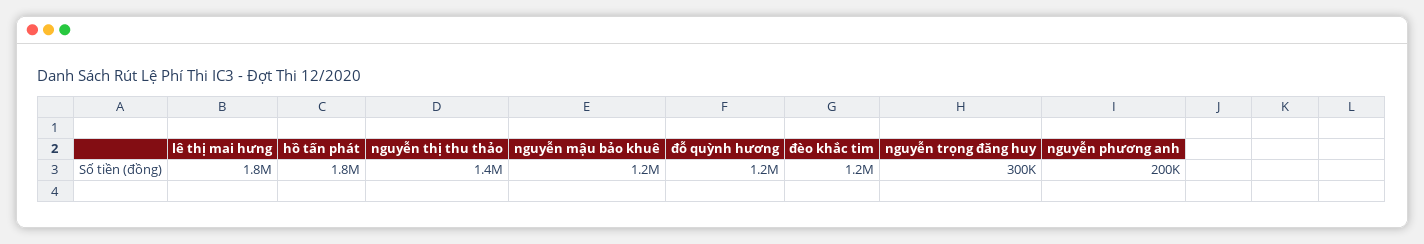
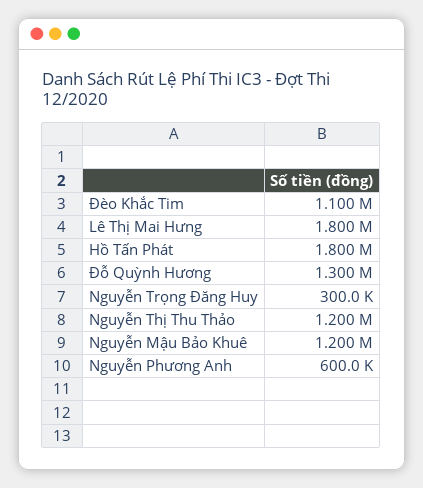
  {
    "lê thị mai hưng": 1800000,
    "hồ tấn phát": 1800000,
-   "nguyễn thị thu thảo": 1400000,
+   "nguyễn thị thu thảo": 1200000,
    "nguyễn mậu bảo khuê": 1200000,
-   "đỗ quỳnh hương": 1200000,
+   "đỗ quỳnh hương": 1300000,
-   "đèo khắc tim": 1200000,
+   "đèo khắc tim": 1100000,
    "nguyễn trọng đăng huy": 300000,
-   "nguyễn phương anh": 200000
+   "nguyễn phương anh": 600000
  }

